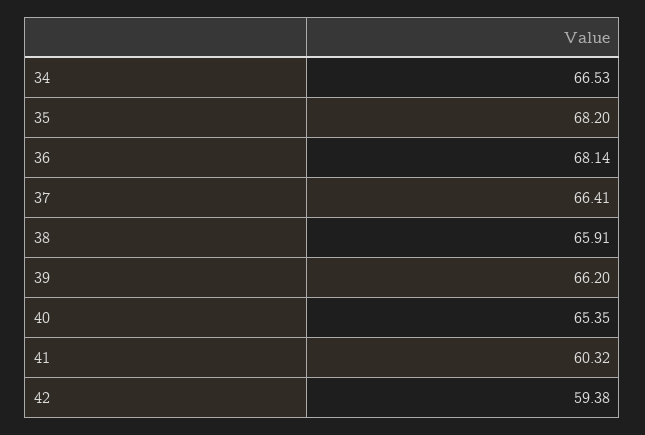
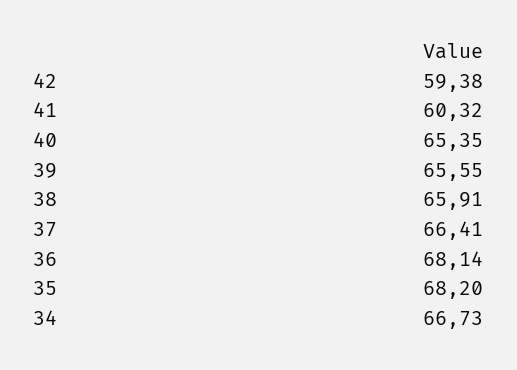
  {
-   "34": 66.53,
+   "34": 66.73,
    "35": 68.2,
    "36": 68.14,
    "37": 66.41,
    "38": 65.91,
-   "39": 66.2,
+   "39": 65.55,
    "40": 65.35,
    "41": 60.32,
    "42": 59.38
  }

